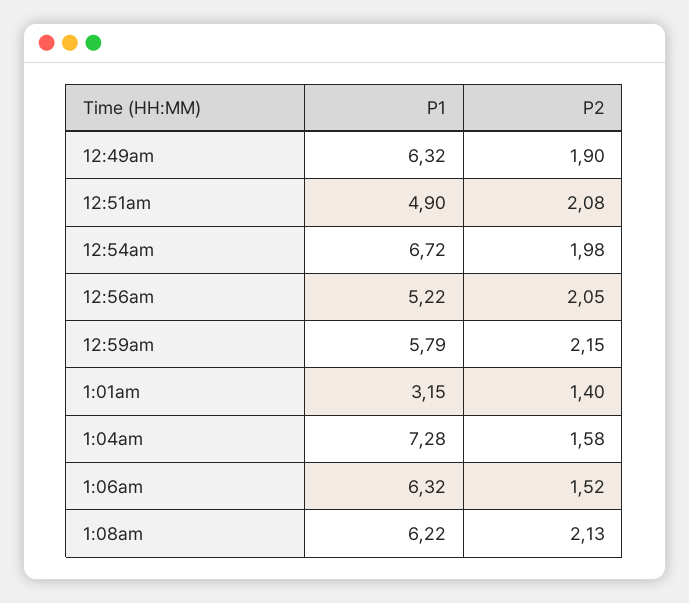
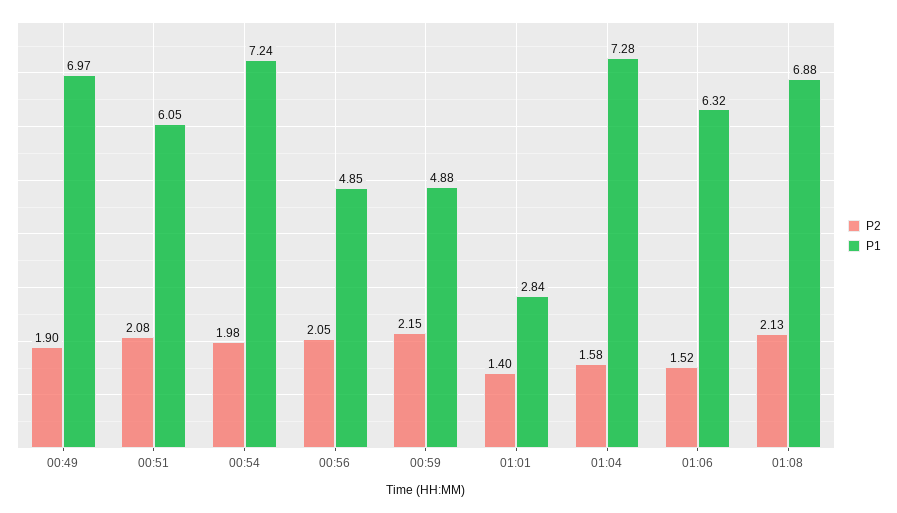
  {
    "P1": {
-     "12:49am": 6.32,
+     "12:49am": 6.97,
-     "12:51am": 4.9,
+     "12:51am": 6.05,
-     "12:54am": 6.72,
+     "12:54am": 7.24,
-     "12:56am": 5.22,
+     "12:56am": 4.85,
-     "12:59am": 5.79,
+     "12:59am": 4.88,
-     "1:01am": 3.15,
+     "1:01am": 2.84,
      "1:04am": 7.28,
      "1:06am": 6.32,
-     "1:08am": 6.22
+     "1:08am": 6.88
    },
    "P2": {
      "12:49am": 1.9,
      "12:51am": 2.08,
      "12:54am": 1.98,
      "12:56am": 2.05,
      "12:59am": 2.15,
      "1:01am": 1.4,
      "1:04am": 1.58,
      "1:06am": 1.52,
      "1:08am": 2.13
    }
  }

